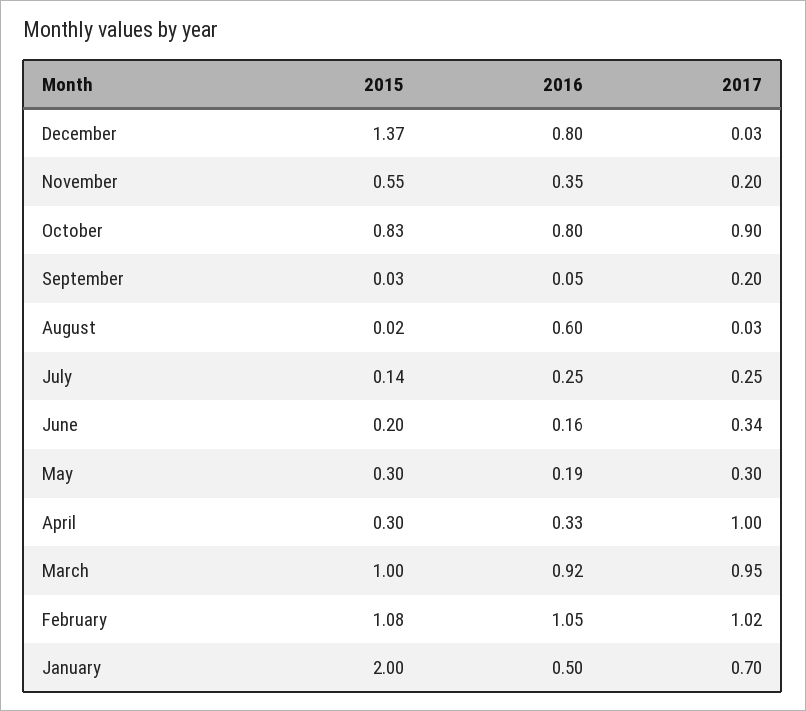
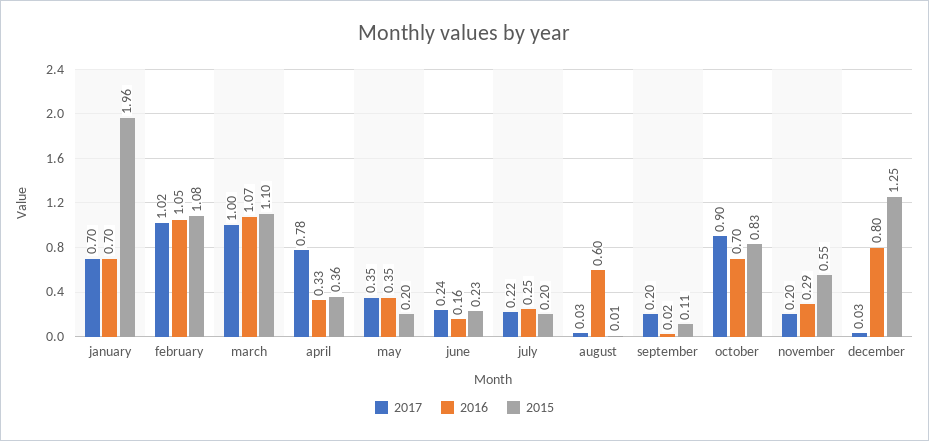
  {
    "2015": {
-     "December": 1.37,
+     "December": 1.25,
      "November": 0.55,
      "October": 0.83,
-     "September": 0.03,
+     "September": 0.11,
-     "August": 0.02,
+     "August": 0.01,
-     "July": 0.14,
+     "July": 0.2,
-     "June": 0.2,
+     "June": 0.23,
-     "May": 0.3,
+     "May": 0.2,
-     "April": 0.3,
+     "April": 0.36,
-     "March": 1,
+     "March": 1.1,
      "February": 1.08,
-     "January": 2
+     "January": 1.96
    },
    "2016": {
      "December": 0.8,
-     "November": 0.35,
+     "November": 0.29,
-     "October": 0.8,
+     "October": 0.7,
-     "September": 0.05,
+     "September": 0.02,
      "August": 0.6,
      "July": 0.25,
      "June": 0.16,
-     "May": 0.19,
+     "May": 0.35,
      "April": 0.33,
-     "March": 0.92,
+     "March": 1.07,
      "February": 1.05,
-     "January": 0.5
+     "January": 0.7
    },
    "2017": {
      "December": 0.03,
      "November": 0.2,
      "October": 0.9,
      "September": 0.2,
      "August": 0.03,
-     "July": 0.25,
+     "July": 0.22,
-     "June": 0.34,
+     "June": 0.24,
-     "May": 0.3,
+     "May": 0.35,
-     "April": 1,
+     "April": 0.78,
-     "March": 0.95,
+     "March": 1,
      "February": 1.02,
      "January": 0.7
    }
  }

